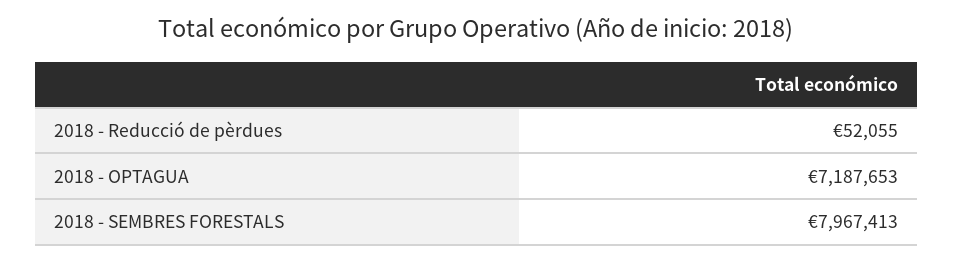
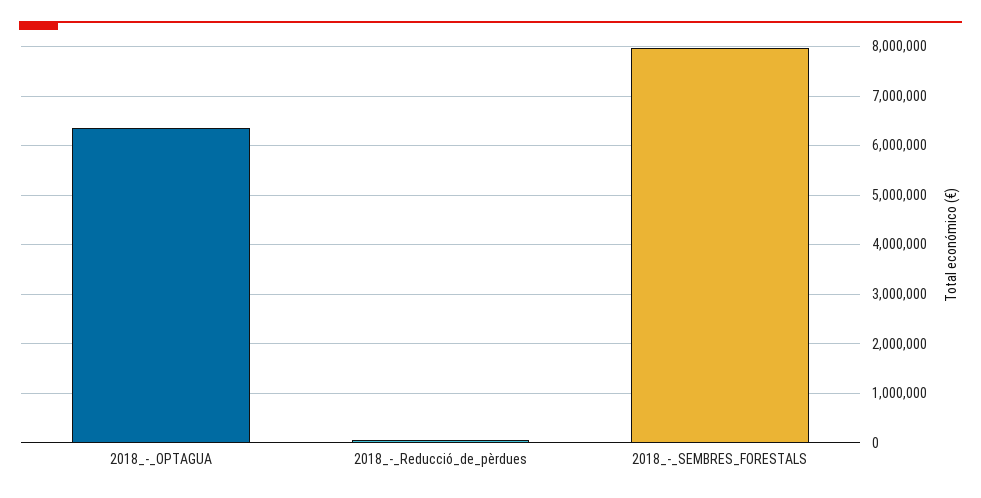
  {
    "2018 - Reducció de pèrdues": 52055,
-   "2018 - OPTAGUA": 7187653,
+   "2018 - OPTAGUA": 6400000,
    "2018 - SEMBRES FORESTALS": 7967413
  }

